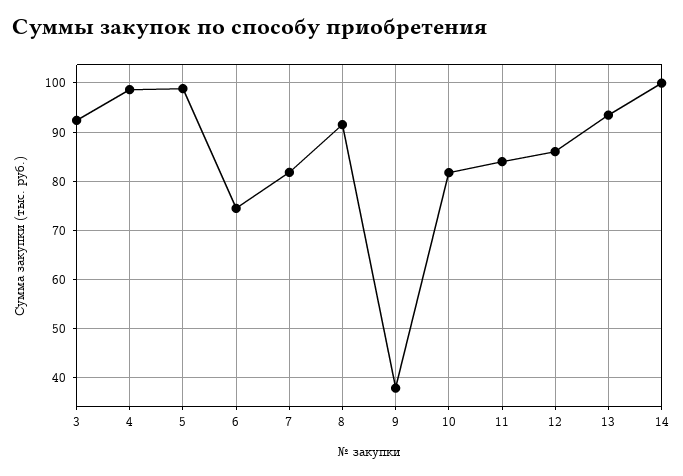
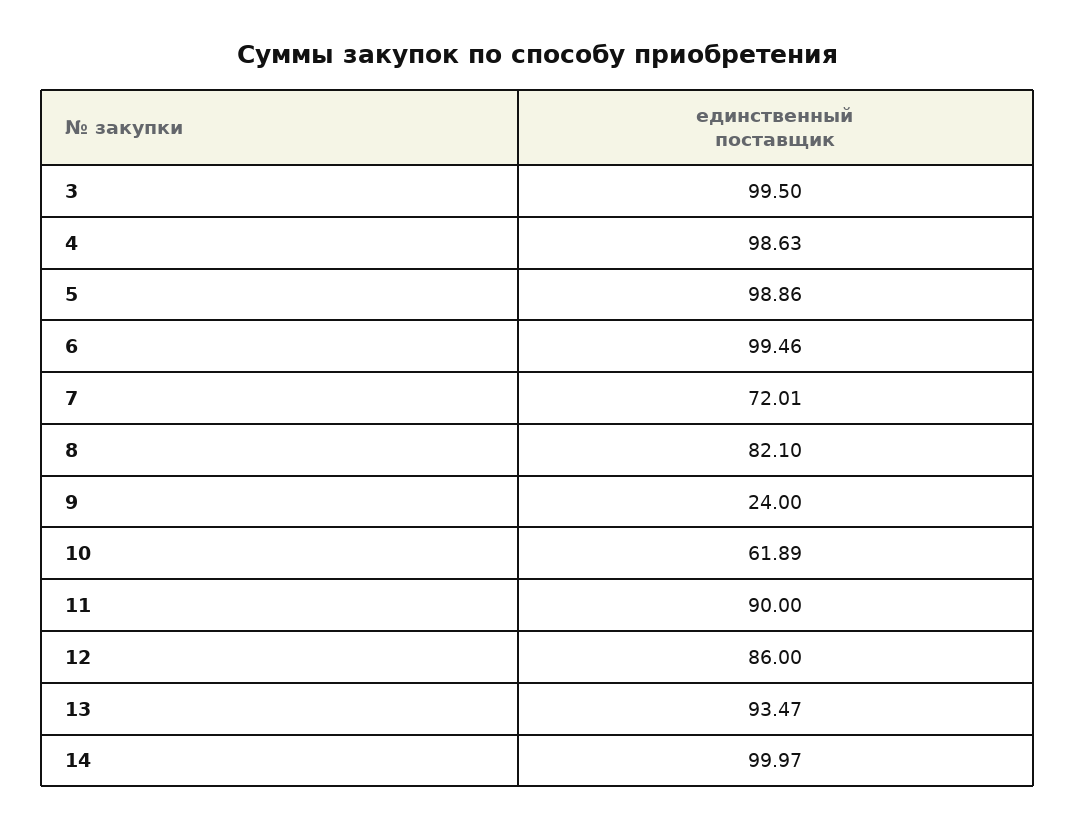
  {
-   "3": 92,
+   "3": 99.5,
    "4": 98.63,
    "5": 98.86,
-   "6": 74,
+   "6": 99.46,
-   "7": 82,
+   "7": 72.01,
-   "8": 92,
+   "8": 82.1,
-   "9": 38,
+   "9": 24,
-   "10": 82,
+   "10": 61.89,
-   "11": 84,
+   "11": 90,
    "12": 86,
    "13": 93.47,
    "14": 99.97
  }

